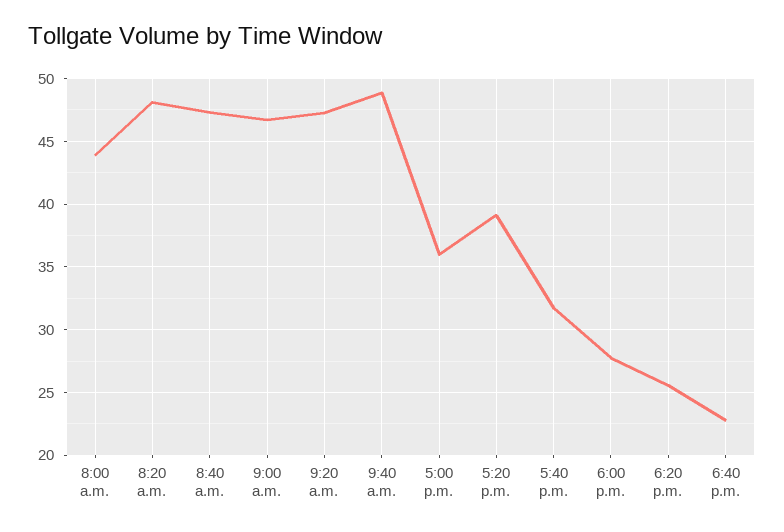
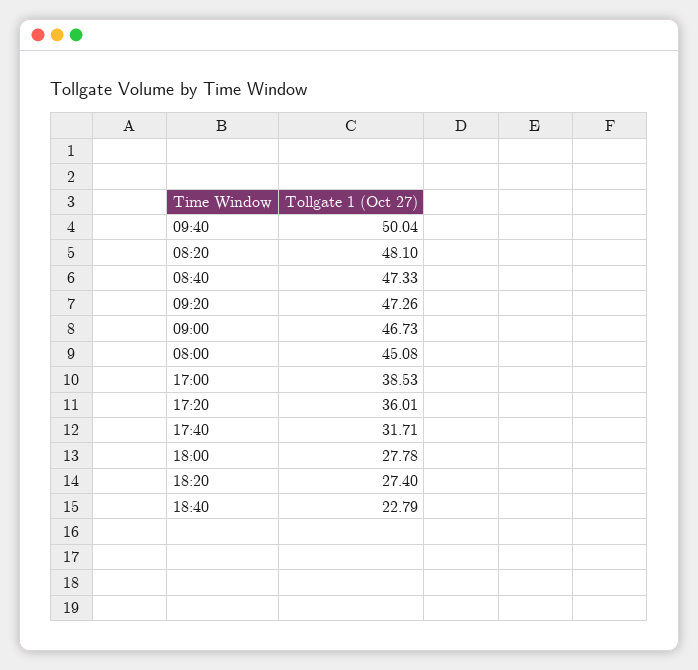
  {
-   "8:00 a.m.": 44,
+   "8:00 a.m.": 45.08,
    "8:20 a.m.": 48.1,
    "8:40 a.m.": 47.33,
    "9:00 a.m.": 46.73,
    "9:20 a.m.": 47.26,
-   "9:40 a.m.": 49,
+   "9:40 a.m.": 50.04,
-   "5:00 p.m.": 36,
+   "5:00 p.m.": 38.53,
-   "5:20 p.m.": 39,
+   "5:20 p.m.": 36.01,
    "5:40 p.m.": 31.71,
    "6:00 p.m.": 27.78,
-   "6:20 p.m.": 25.5,
+   "6:20 p.m.": 27.4,
    "6:40 p.m.": 22.79
  }

